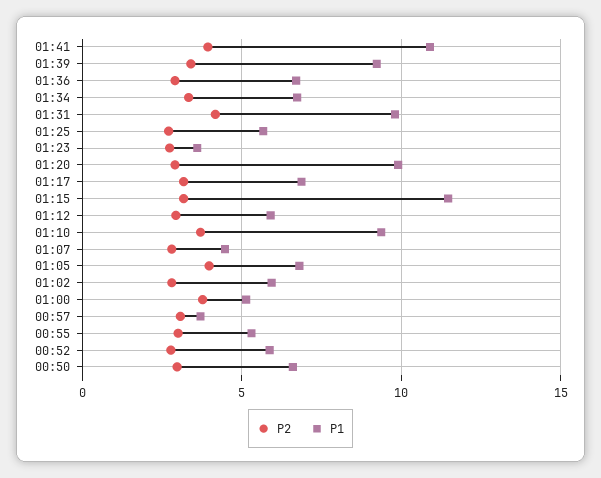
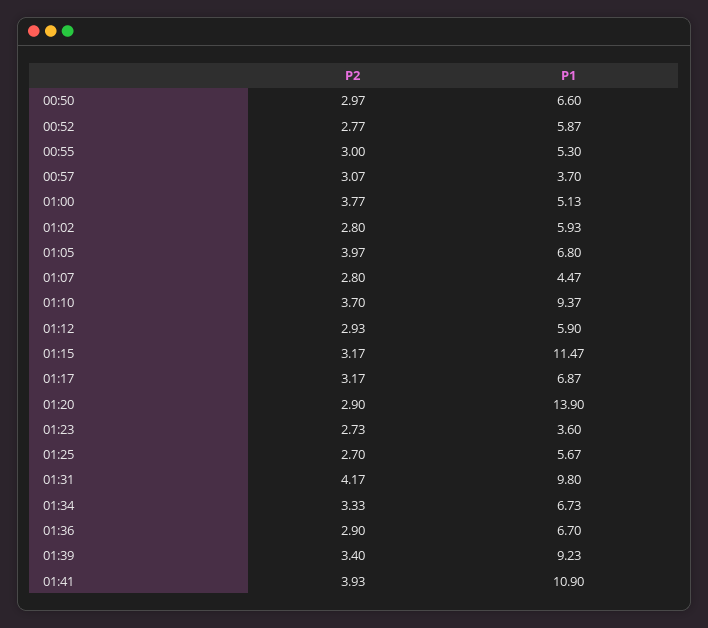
  {
    "P2": {
      "01:41": 3.93,
      "01:39": 3.4,
      "01:36": 2.9,
      "01:34": 3.33,
      "01:31": 4.17,
      "01:25": 2.7,
      "01:23": 2.73,
      "01:20": 2.9,
      "01:17": 3.17,
      "01:15": 3.17,
      "01:12": 2.93,
      "01:10": 3.7,
      "01:07": 2.8,
      "01:05": 3.97,
      "01:02": 2.8,
      "01:00": 3.77,
      "00:57": 3.07,
      "00:55": 3,
      "00:52": 2.77,
      "00:50": 2.97
    },
    "P1": {
      "01:41": 10.9,
      "01:39": 9.23,
      "01:36": 6.7,
      "01:34": 6.73,
      "01:31": 9.8,
      "01:25": 5.67,
      "01:23": 3.6,
-     "01:20": 10,
+     "01:20": 13.9,
      "01:17": 6.87,
      "01:15": 11.47,
      "01:12": 5.9,
      "01:10": 9.37,
      "01:07": 4.47,
      "01:05": 6.8,
      "01:02": 5.93,
      "01:00": 5.13,
      "00:57": 3.7,
      "00:55": 5.3,
      "00:52": 5.87,
      "00:50": 6.6
    }
  }

